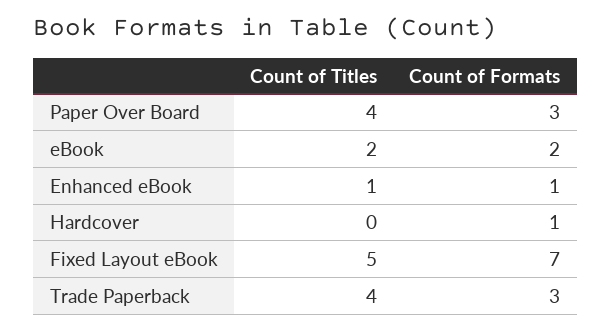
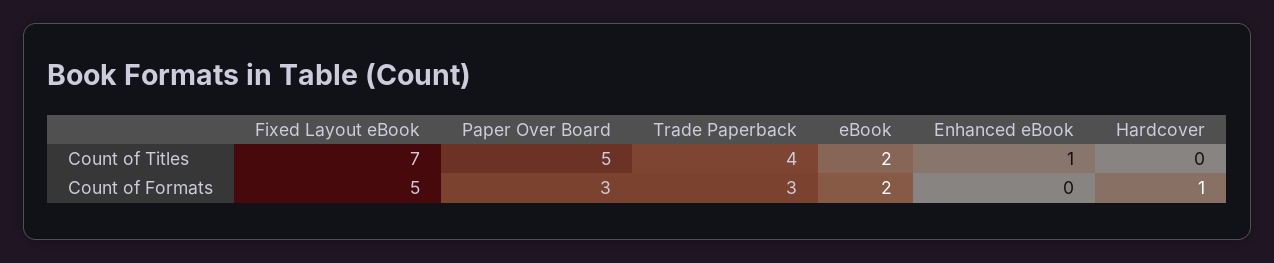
  {
    "Count of Titles": {
-     "Paper Over Board": 4,
+     "Paper Over Board": 5,
      "eBook": 2,
      "Enhanced eBook": 1,
      "Hardcover": 0,
-     "Fixed Layout eBook": 5,
+     "Fixed Layout eBook": 7,
      "Trade Paperback": 4
    },
    "Count of Formats": {
      "Paper Over Board": 3,
      "eBook": 2,
-     "Enhanced eBook": 1,
+     "Enhanced eBook": 0,
      "Hardcover": 1,
-     "Fixed Layout eBook": 7,
+     "Fixed Layout eBook": 5,
      "Trade Paperback": 3
    }
  }

